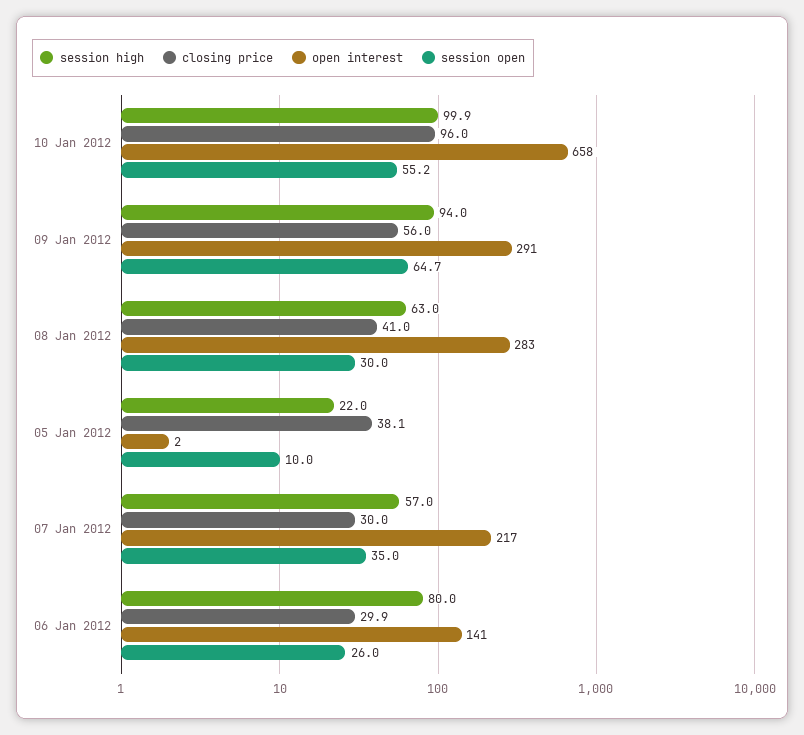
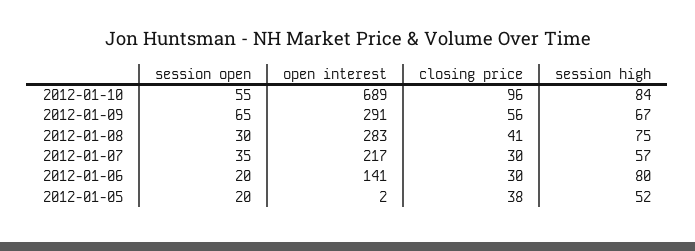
  {
    "session high": {
-     "10 Jan 2012": 99.9,
+     "10 Jan 2012": 84,
-     "09 Jan 2012": 94,
+     "09 Jan 2012": 67,
-     "08 Jan 2012": 63,
+     "08 Jan 2012": 75,
-     "05 Jan 2012": 22,
+     "05 Jan 2012": 52,
      "07 Jan 2012": 57,
      "06 Jan 2012": 80
    },
    "closing price": {
      "10 Jan 2012": 96,
      "09 Jan 2012": 56,
      "08 Jan 2012": 41,
      "05 Jan 2012": 38.1,
      "07 Jan 2012": 30,
      "06 Jan 2012": 29.9
    },
    "open interest": {
-     "10 Jan 2012": 658,
+     "10 Jan 2012": 689,
      "09 Jan 2012": 291,
      "08 Jan 2012": 283,
      "05 Jan 2012": 2,
      "07 Jan 2012": 217,
      "06 Jan 2012": 141
    },
    "session open": {
      "10 Jan 2012": 55.2,
      "09 Jan 2012": 64.7,
      "08 Jan 2012": 30,
-     "05 Jan 2012": 10,
+     "05 Jan 2012": 20,
      "07 Jan 2012": 35,
-     "06 Jan 2012": 26
+     "06 Jan 2012": 20
    }
  }

